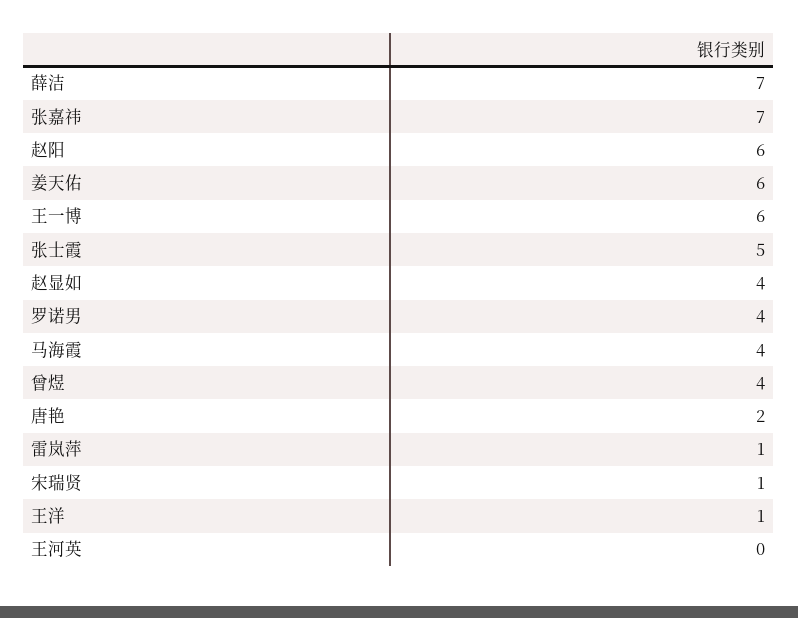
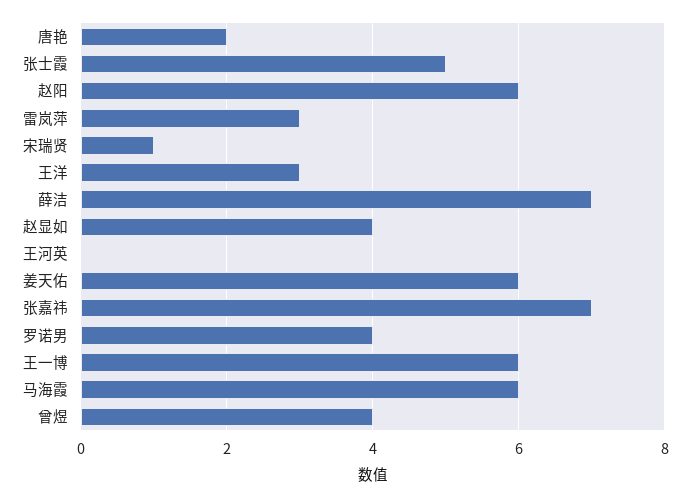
  {
    "薛洁": 7,
    "张嘉祎": 7,
    "赵阳": 6,
    "姜天佑": 6,
    "王一博": 6,
    "张士霞": 5,
    "赵显如": 4,
    "罗诺男": 4,
-   "马海霞": 4,
+   "马海霞": 6,
    "曾煜": 4,
    "唐艳": 2,
-   "雷岚萍": 1,
+   "雷岚萍": 3,
    "宋瑞贤": 1,
-   "王洋": 1,
+   "王洋": 3,
    "王河英": 0
  }

